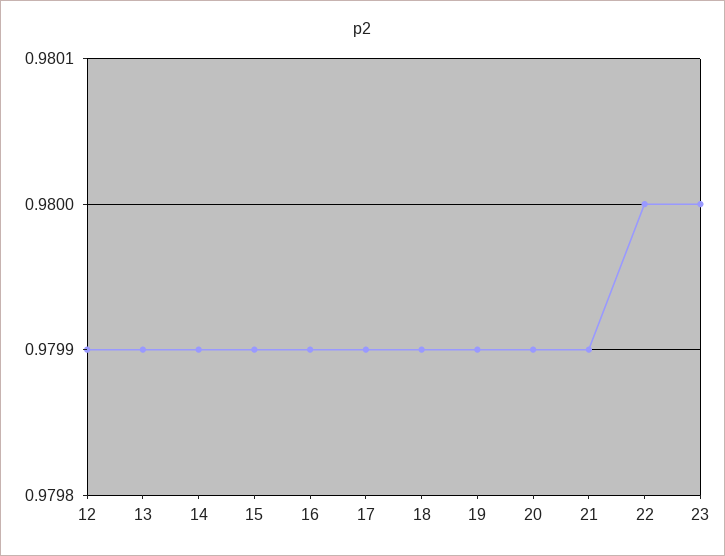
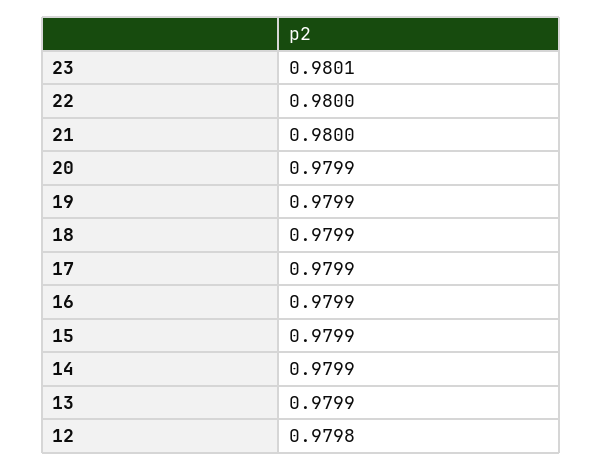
  {
-   "12": 0.9799,
+   "12": 0.9798,
    "13": 0.9799,
    "14": 0.9799,
    "15": 0.9799,
    "16": 0.9799,
    "17": 0.9799,
    "18": 0.9799,
    "19": 0.9799,
    "20": 0.9799,
-   "21": 0.9799,
+   "21": 0.98,
    "22": 0.98,
-   "23": 0.98
+   "23": 0.9801
  }

